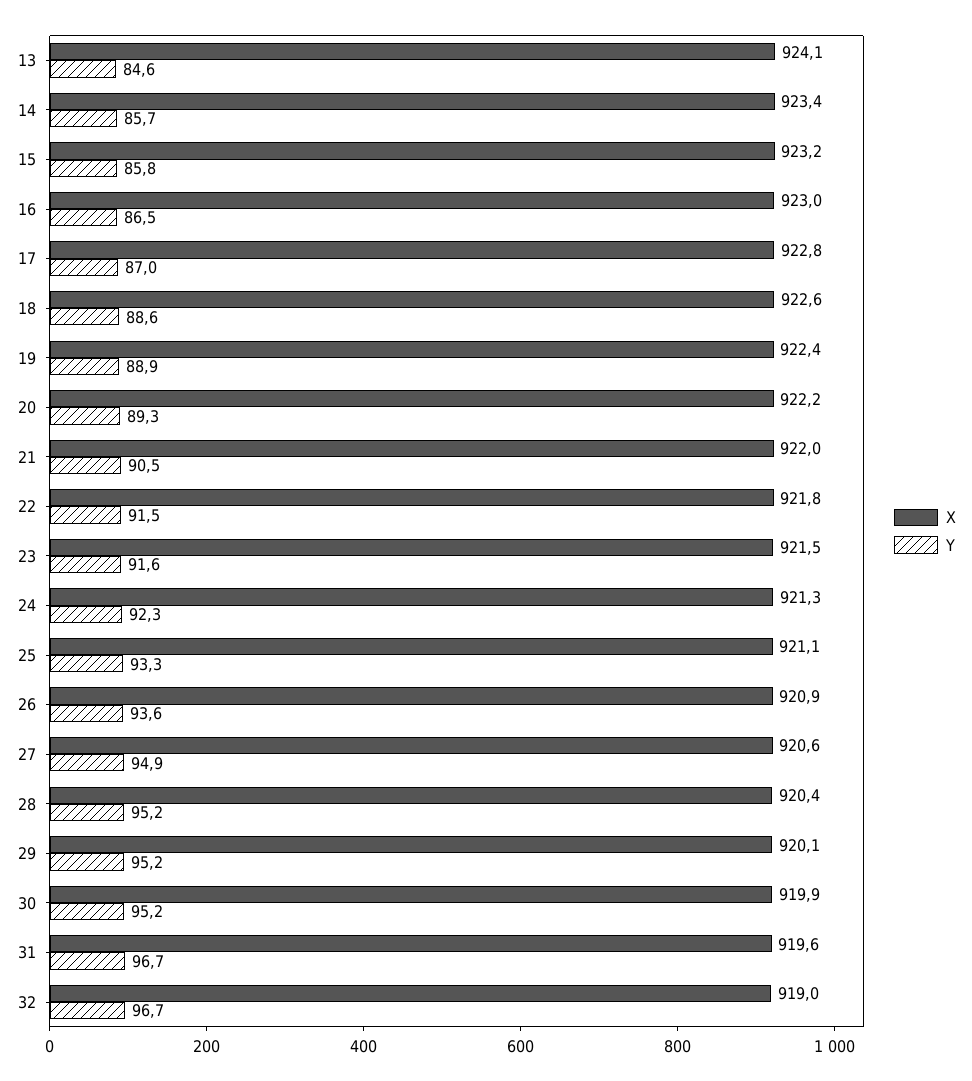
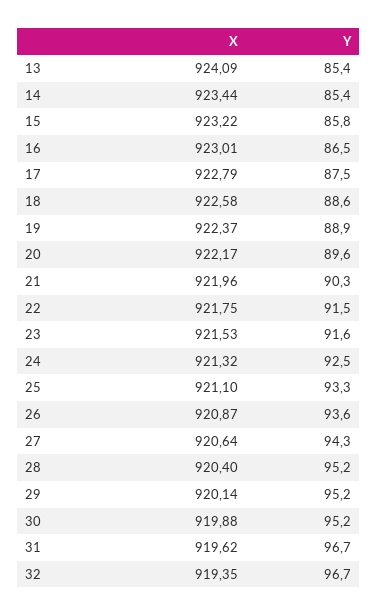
  {
    "X": {
      "13": 924.09,
      "14": 923.44,
      "15": 923.22,
      "16": 923.01,
      "17": 922.79,
      "18": 922.58,
      "19": 922.37,
      "20": 922.17,
      "21": 921.96,
      "22": 921.75,
      "23": 921.53,
      "24": 921.32,
      "25": 921.1,
      "26": 920.87,
      "27": 920.64,
      "28": 920.4,
      "29": 920.14,
      "30": 919.88,
      "31": 919.62,
-     "32": 919
+     "32": 919.35
    },
    "Y": {
-     "13": 84.6,
+     "13": 85.4,
-     "14": 85.7,
+     "14": 85.4,
      "15": 85.8,
      "16": 86.5,
-     "17": 87,
+     "17": 87.5,
      "18": 88.6,
      "19": 88.9,
-     "20": 89.3,
+     "20": 89.6,
-     "21": 90.5,
+     "21": 90.3,
      "22": 91.5,
      "23": 91.6,
-     "24": 92.3,
+     "24": 92.5,
      "25": 93.3,
      "26": 93.6,
-     "27": 94.9,
+     "27": 94.3,
      "28": 95.2,
      "29": 95.2,
      "30": 95.2,
      "31": 96.7,
      "32": 96.7
    }
  }

